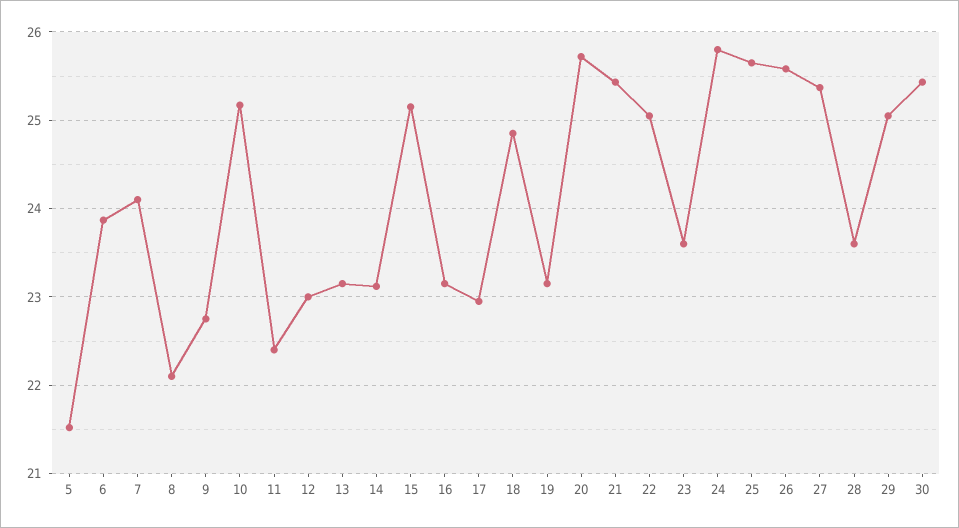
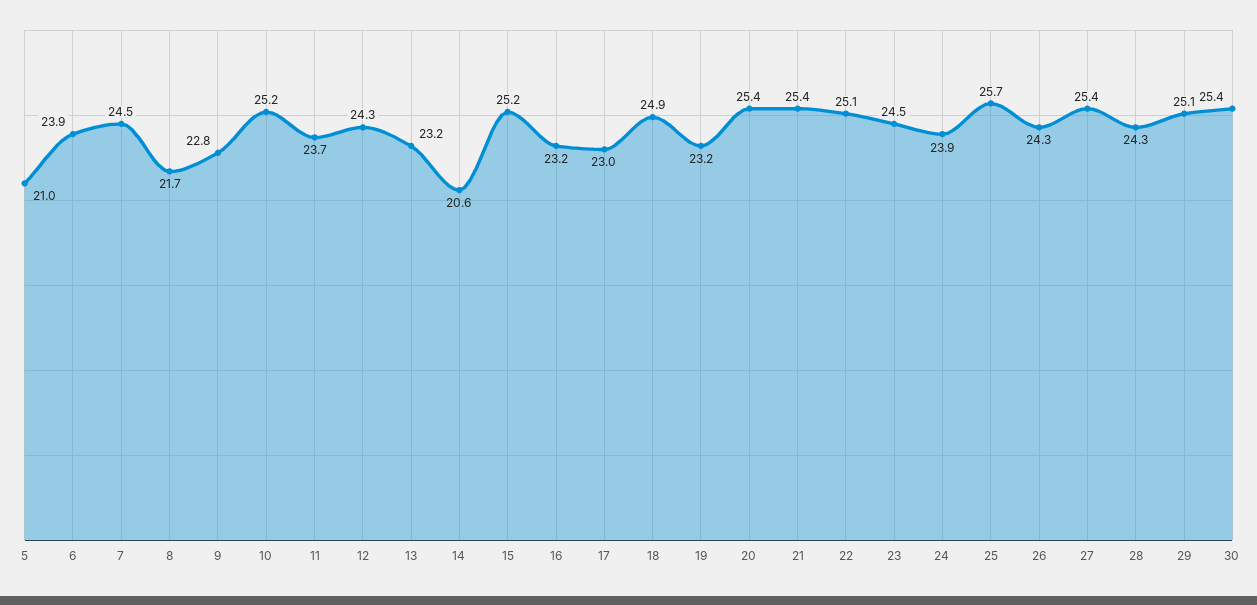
  {
-   "5": 21.5,
+   "5": 21,
    "6": 23.9,
-   "7": 24.1,
+   "7": 24.5,
-   "8": 22.1,
+   "8": 21.7,
    "9": 22.8,
    "10": 25.2,
-   "11": 22.4,
+   "11": 23.7,
-   "12": 23,
+   "12": 24.3,
    "13": 23.2,
-   "14": 23.1,
+   "14": 20.6,
    "15": 25.2,
    "16": 23.2,
    "17": 23,
    "18": 24.9,
    "19": 23.2,
-   "20": 25.7,
+   "20": 25.4,
    "21": 25.4,
    "22": 25.1,
-   "23": 23.6,
+   "23": 24.5,
-   "24": 25.8,
+   "24": 23.9,
    "25": 25.7,
-   "26": 25.6,
+   "26": 24.3,
    "27": 25.4,
-   "28": 23.6,
+   "28": 24.3,
    "29": 25.1,
    "30": 25.4
  }

